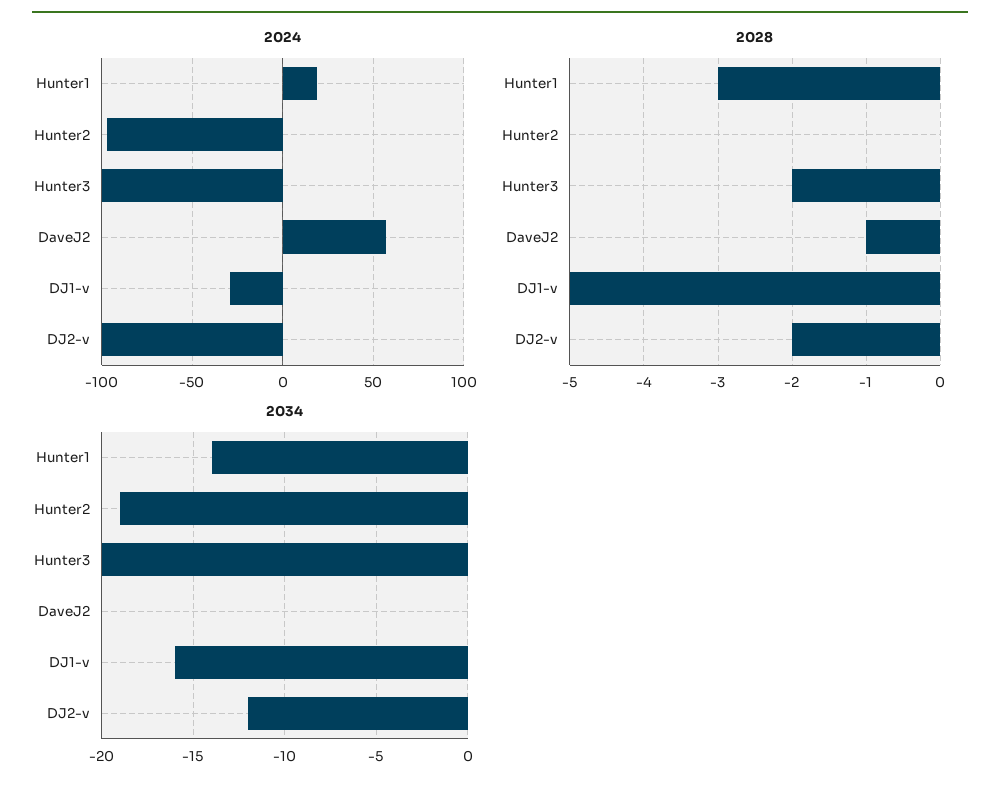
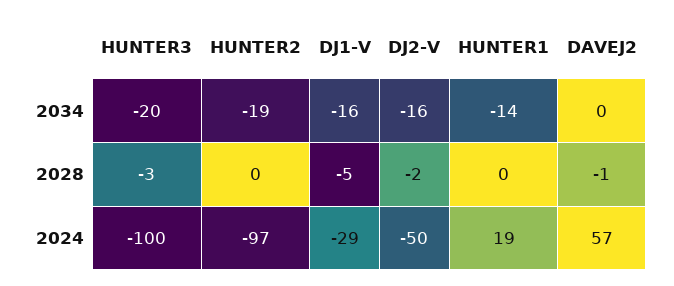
  {
    "2024": {
      "Hunter1": 19,
      "Hunter2": -97,
      "Hunter3": -100,
      "DaveJ2": 57,
      "DJ1-v": -29,
-     "DJ2-v": -100
+     "DJ2-v": -50
    },
    "2028": {
-     "Hunter1": -3,
+     "Hunter1": 0,
      "Hunter2": 0,
-     "Hunter3": -2,
+     "Hunter3": -3,
      "DaveJ2": -1,
      "DJ1-v": -5,
      "DJ2-v": -2
    },
    "2034": {
      "Hunter1": -14,
      "Hunter2": -19,
      "Hunter3": -20,
      "DaveJ2": 0,
      "DJ1-v": -16,
-     "DJ2-v": -12
+     "DJ2-v": -16
    }
  }

